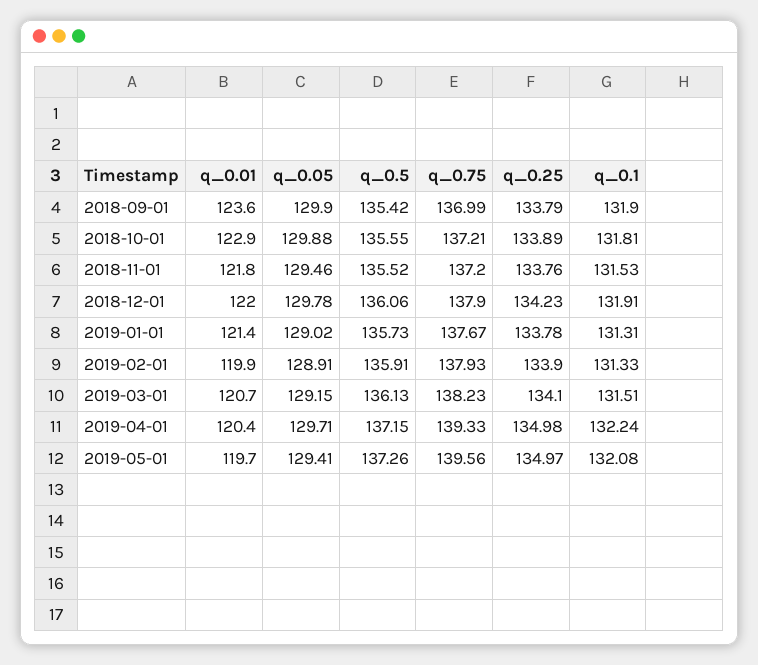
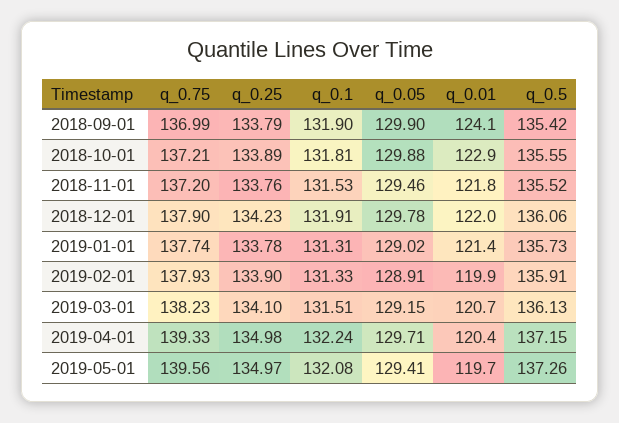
  {
    "q_0.01": {
-     "2018-09-01": 123.6,
+     "2018-09-01": 124.1,
      "2018-10-01": 122.9,
      "2018-11-01": 121.8,
      "2018-12-01": 122,
      "2019-01-01": 121.4,
      "2019-02-01": 119.9,
      "2019-03-01": 120.7,
      "2019-04-01": 120.4,
      "2019-05-01": 119.7
    },
    "q_0.05": {
      "2018-09-01": 129.9,
      "2018-10-01": 129.88,
      "2018-11-01": 129.46,
      "2018-12-01": 129.78,
      "2019-01-01": 129.02,
      "2019-02-01": 128.91,
      "2019-03-01": 129.15,
      "2019-04-01": 129.71,
      "2019-05-01": 129.41
    },
    "q_0.5": {
      "2018-09-01": 135.42,
      "2018-10-01": 135.55,
      "2018-11-01": 135.52,
      "2018-12-01": 136.06,
      "2019-01-01": 135.73,
      "2019-02-01": 135.91,
      "2019-03-01": 136.13,
      "2019-04-01": 137.15,
      "2019-05-01": 137.26
    },
    "q_0.75": {
      "2018-09-01": 136.99,
      "2018-10-01": 137.21,
      "2018-11-01": 137.2,
      "2018-12-01": 137.9,
-     "2019-01-01": 137.67,
+     "2019-01-01": 137.74,
      "2019-02-01": 137.93,
      "2019-03-01": 138.23,
      "2019-04-01": 139.33,
      "2019-05-01": 139.56
    },
    "q_0.25": {
      "2018-09-01": 133.79,
      "2018-10-01": 133.89,
      "2018-11-01": 133.76,
      "2018-12-01": 134.23,
      "2019-01-01": 133.78,
      "2019-02-01": 133.9,
      "2019-03-01": 134.1,
      "2019-04-01": 134.98,
      "2019-05-01": 134.97
    },
    "q_0.1": {
      "2018-09-01": 131.9,
      "2018-10-01": 131.81,
      "2018-11-01": 131.53,
      "2018-12-01": 131.91,
      "2019-01-01": 131.31,
      "2019-02-01": 131.33,
      "2019-03-01": 131.51,
      "2019-04-01": 132.24,
      "2019-05-01": 132.08
    }
  }

